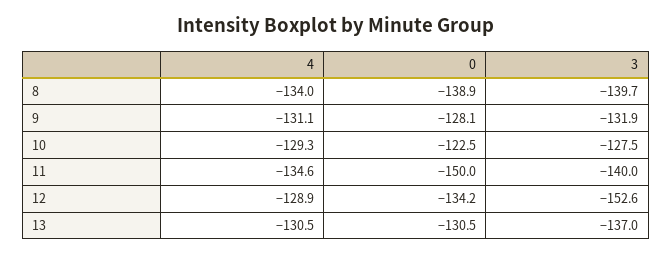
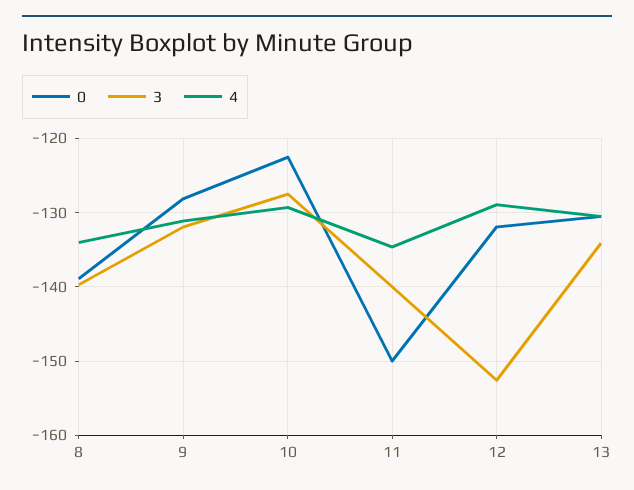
  {
    "4": {
      "8": -134,
      "9": -131.1,
      "10": -129.3,
      "11": -134.6,
      "12": -128.9,
      "13": -130.5
    },
    "0": {
      "8": -138.9,
      "9": -128.1,
      "10": -122.5,
      "11": -150,
-     "12": -134.2,
+     "12": -132,
      "13": -130.5
    },
    "3": {
      "8": -139.7,
      "9": -131.9,
      "10": -127.5,
      "11": -140,
      "12": -152.6,
-     "13": -137
+     "13": -134
    }
  }

